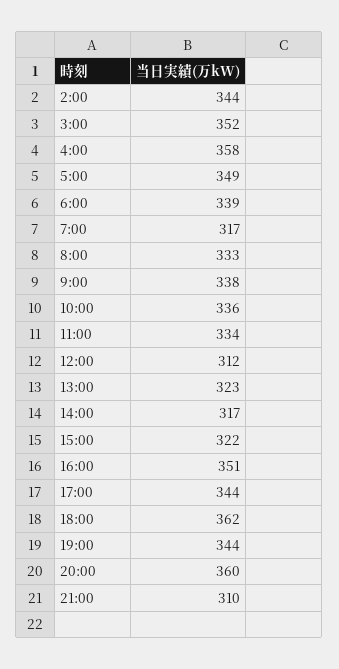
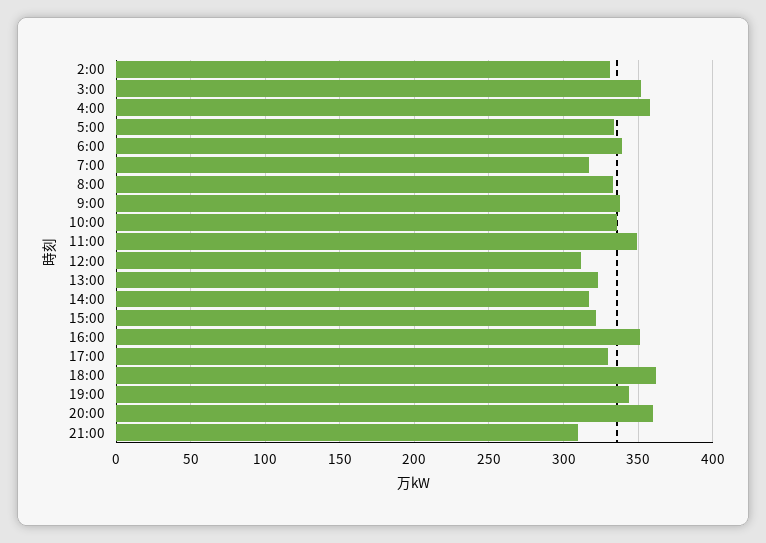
  {
-   "2:00": 344,
+   "2:00": 330,
    "3:00": 352,
    "4:00": 358,
-   "5:00": 349,
+   "5:00": 335,
    "6:00": 339,
    "7:00": 317,
    "8:00": 333,
    "9:00": 338,
    "10:00": 336,
-   "11:00": 334,
+   "11:00": 350,
    "12:00": 312,
    "13:00": 323,
    "14:00": 317,
    "15:00": 322,
    "16:00": 351,
-   "17:00": 344,
+   "17:00": 330,
    "18:00": 362,
    "19:00": 344,
    "20:00": 360,
    "21:00": 310
  }

